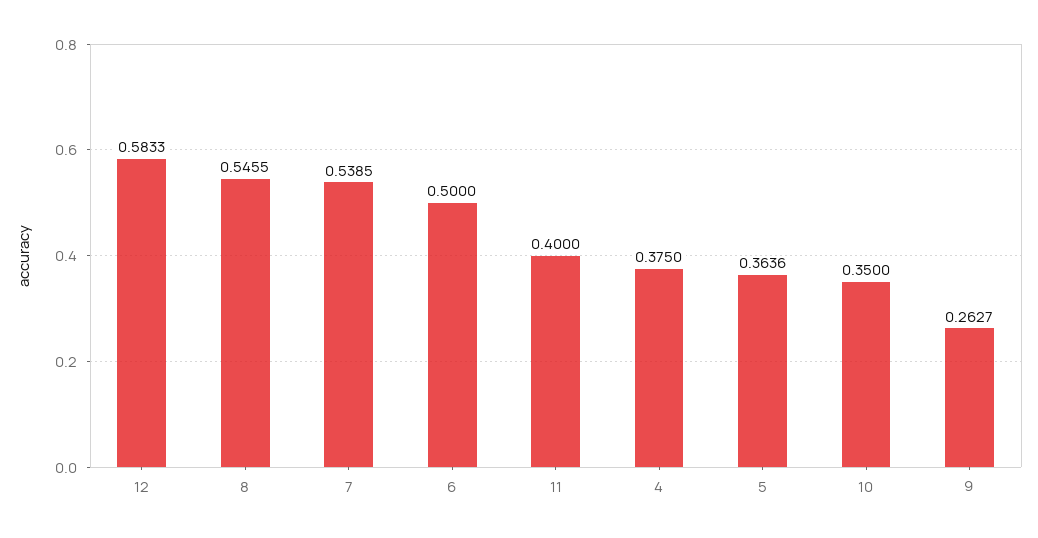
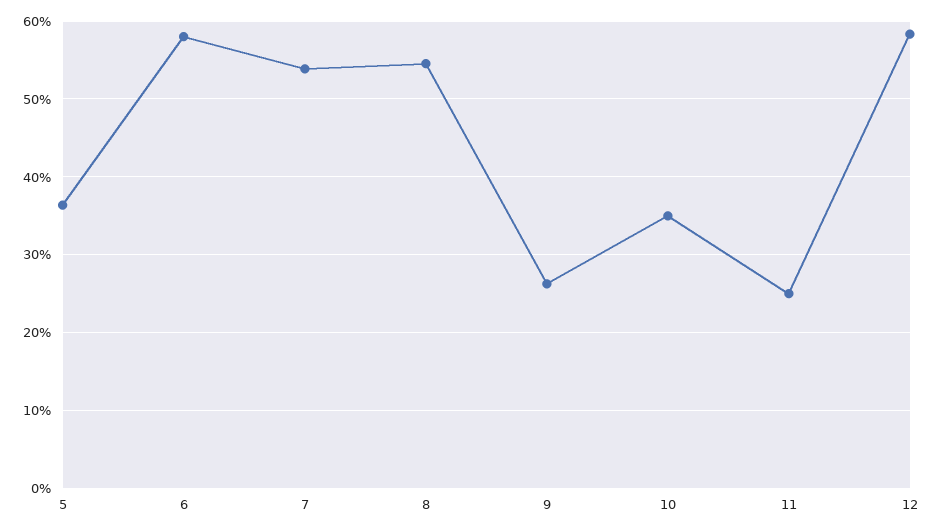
  {
    "12": 0.5833,
    "8": 0.5455,
    "7": 0.5385,
-   "6": 0.5,
+   "6": 0.58,
-   "11": 0.4,
+   "11": 0.25,
-   "4": 0.375,
    "5": 0.3636,
    "10": 0.35,
    "9": 0.2627
  }

